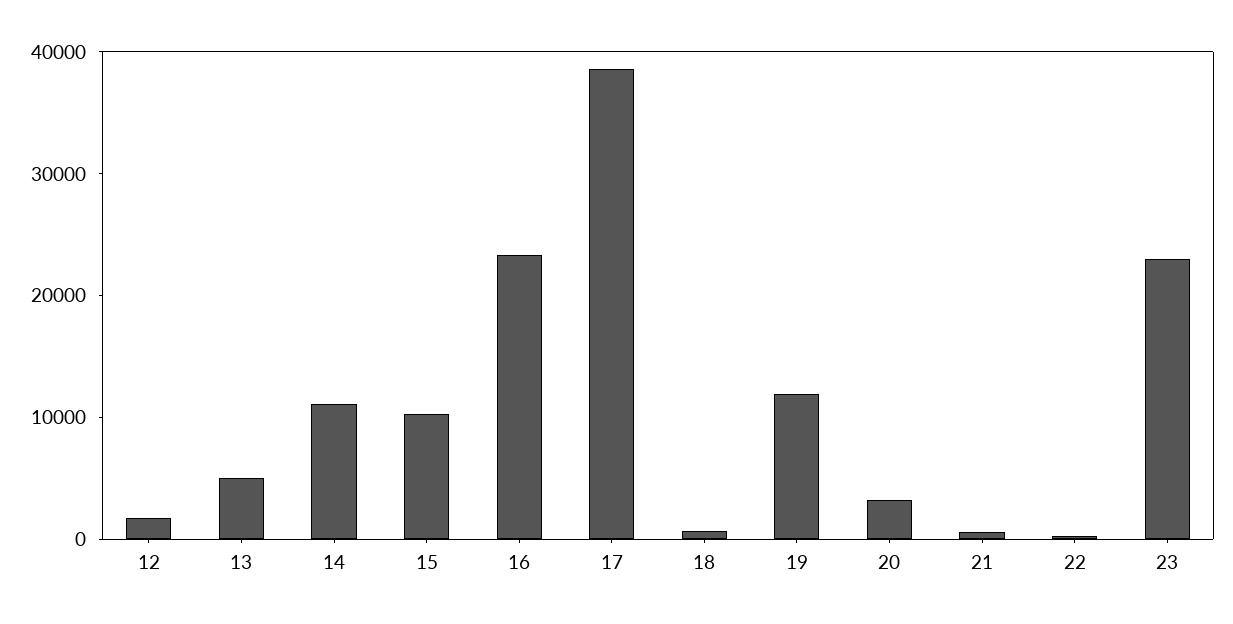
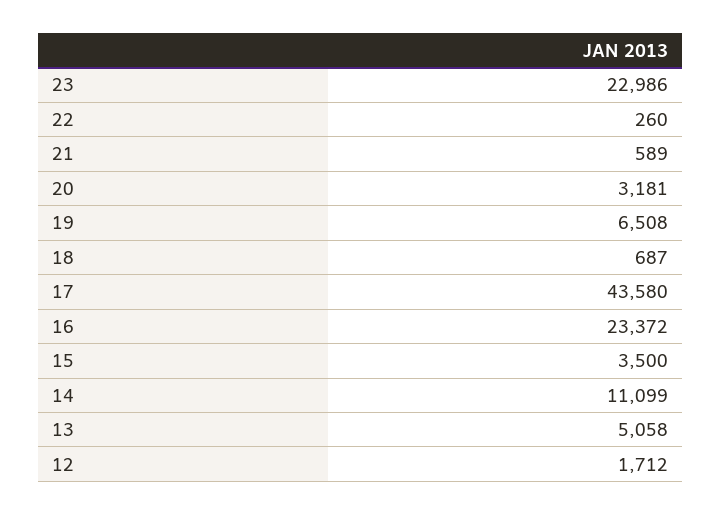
  {
    "12": 1712,
    "13": 5058,
    "14": 11099,
-   "15": 10000,
+   "15": 3500,
    "16": 23372,
-   "17": 38000,
+   "17": 43580,
    "18": 687,
-   "19": 12000,
+   "19": 6508,
    "20": 3181,
    "21": 589,
    "22": 260,
    "23": 22986
  }

